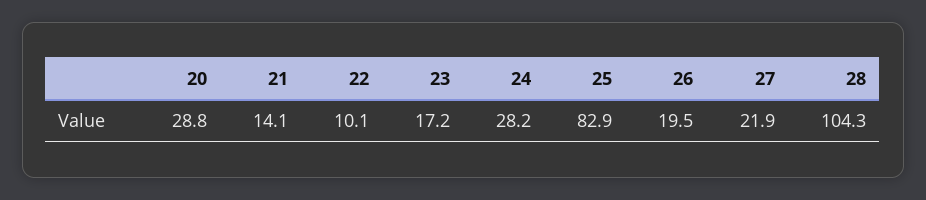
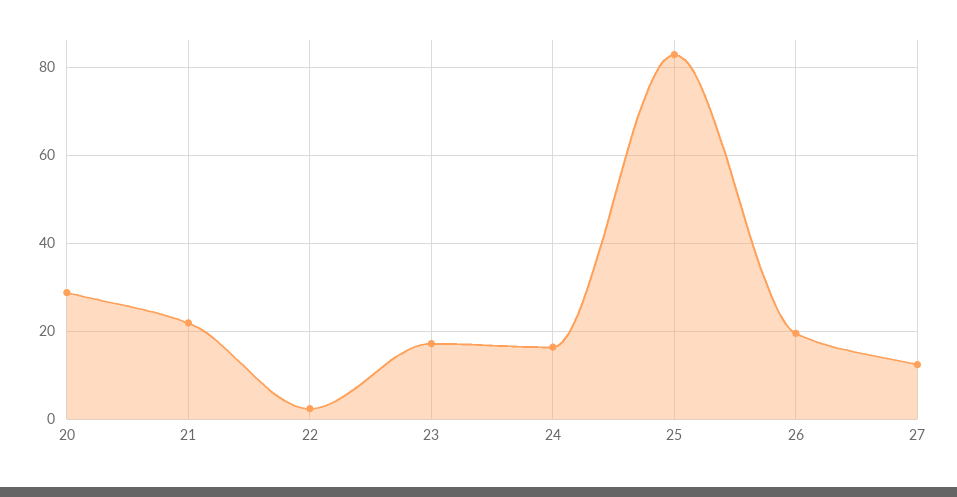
  {
    "20": 28.8,
-   "21": 14.1,
+   "21": 22,
-   "22": 10.1,
+   "22": 2,
    "23": 17.2,
-   "24": 28.2,
+   "24": 16,
    "25": 82.9,
    "26": 19.5,
-   "27": 21.9,
+   "27": 12
-   "28": 104.3
  }

